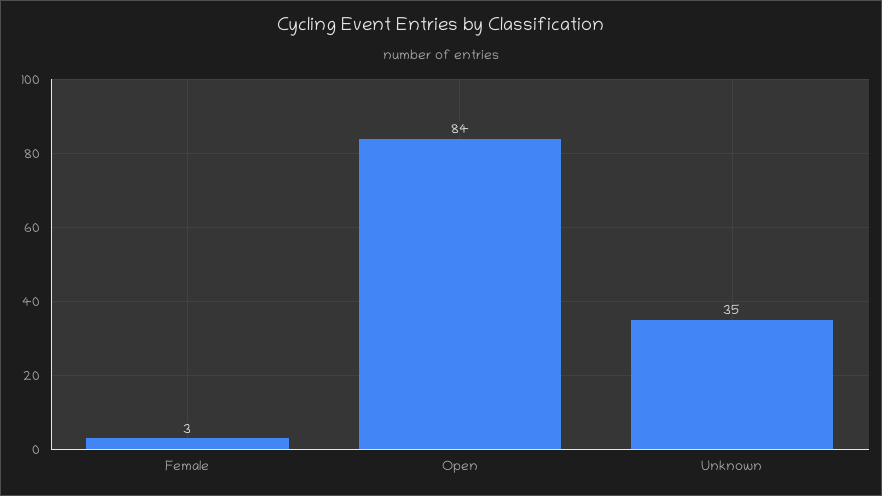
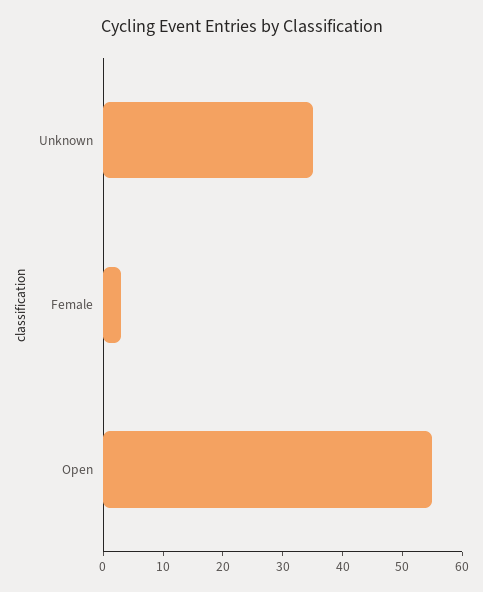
  {
    "Female": 3,
-   "Open": 84,
+   "Open": 55,
    "Unknown": 35
  }

